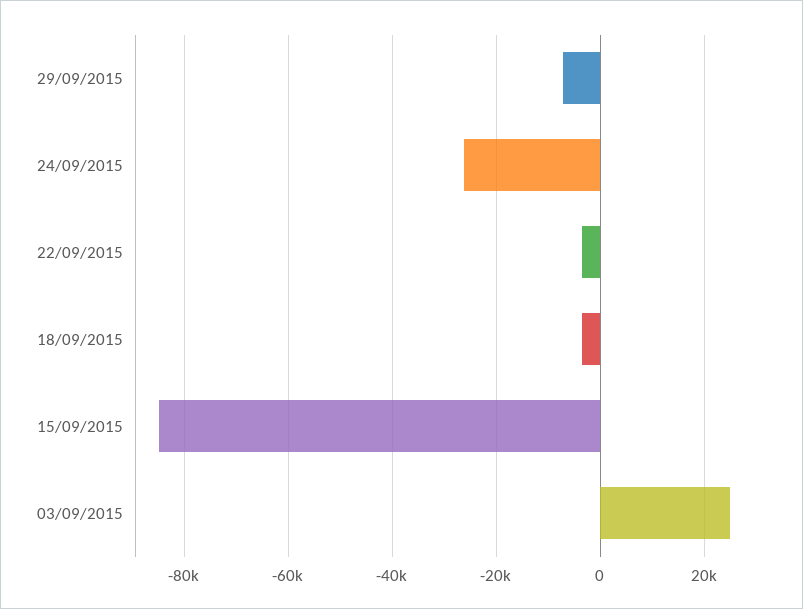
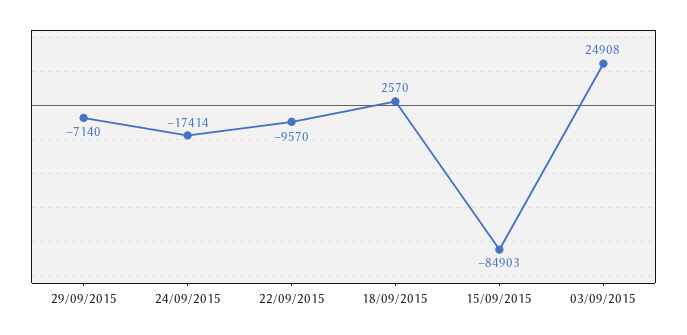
  {
    "29/09/2015": -7140,
-   "24/09/2015": -26000,
+   "24/09/2015": -17414,
-   "22/09/2015": -4000,
+   "22/09/2015": -9570,
-   "18/09/2015": -4000,
+   "18/09/2015": 2570,
    "15/09/2015": -84903,
    "03/09/2015": 24908
  }

